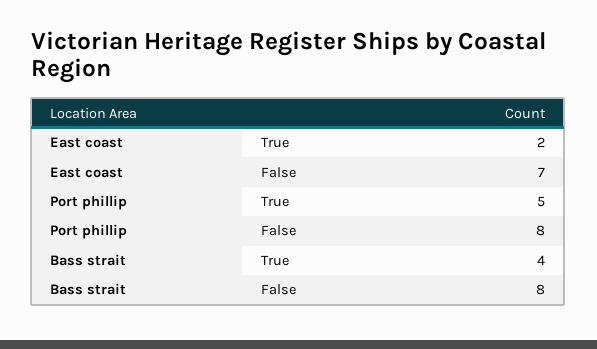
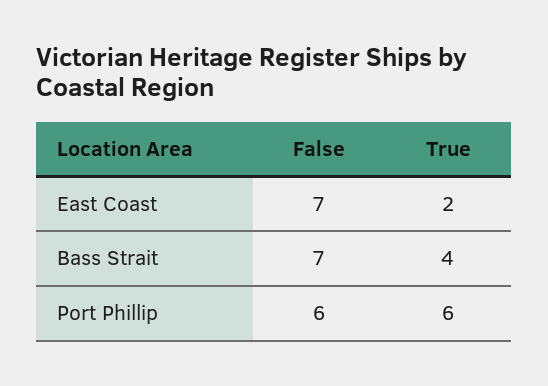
  {
    "East coast": {
      "True": 2,
      "False": 7
    },
    "Port phillip": {
-     "True": 5,
+     "True": 6,
-     "False": 8
+     "False": 6
    },
    "Bass strait": {
      "True": 4,
-     "False": 8
+     "False": 7
    }
  }

